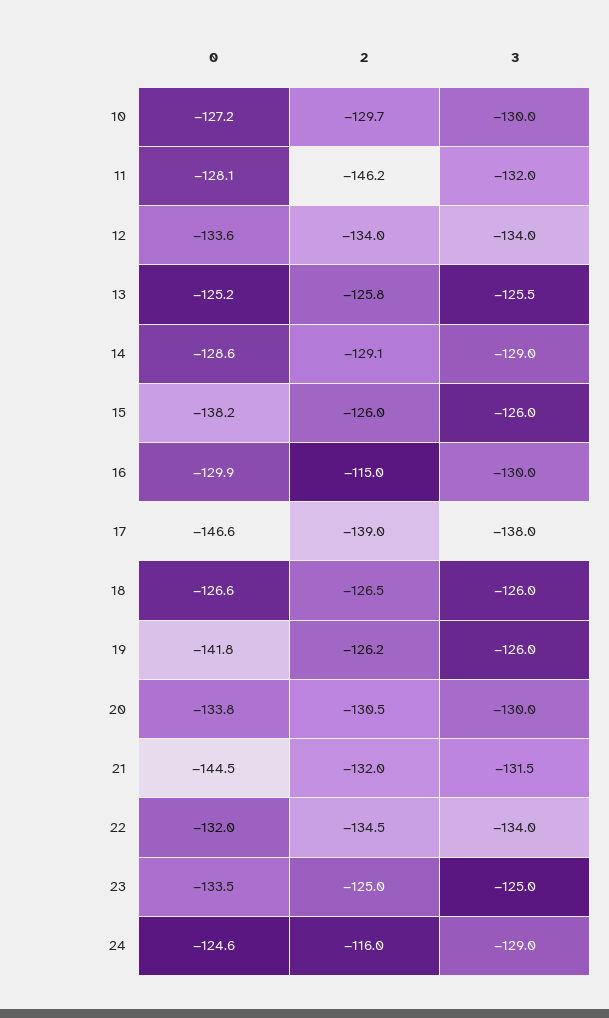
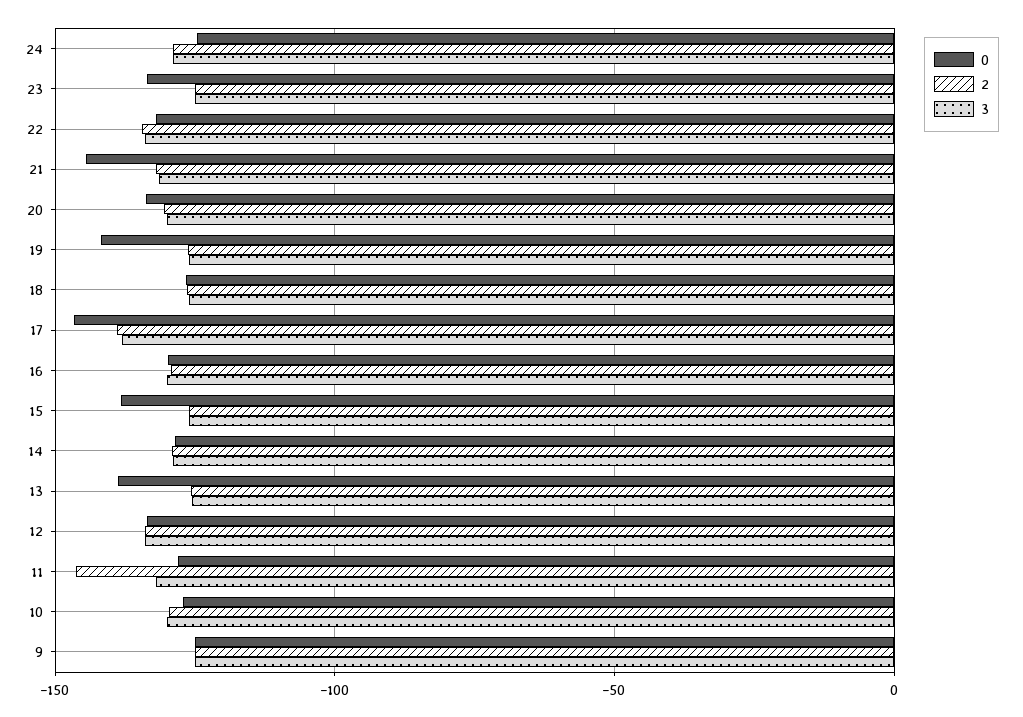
  {
    "0": {
      "10": -127.2,
      "11": -128.1,
      "12": -133.6,
-     "13": -125.2,
+     "13": -140,
      "14": -128.6,
      "15": -138.2,
      "16": -129.9,
      "17": -146.6,
      "18": -126.6,
      "19": -141.8,
      "20": -133.8,
      "21": -144.5,
      "22": -132,
      "23": -133.5,
-     "24": -124.6
+     "24": -124.6,
+     "9": -125
    },
    "2": {
      "10": -129.7,
      "11": -146.2,
      "12": -134,
      "13": -125.8,
      "14": -129.1,
      "15": -126,
-     "16": -115,
+     "16": -130,
      "17": -139,
      "18": -126.5,
      "19": -126.2,
      "20": -130.5,
      "21": -132,
      "22": -134.5,
      "23": -125,
-     "24": -116
+     "24": -130,
+     "9": -125
    },
    "3": {
      "10": -130,
      "11": -132,
      "12": -134,
      "13": -125.5,
      "14": -129,
      "15": -126,
      "16": -130,
      "17": -138,
      "18": -126,
      "19": -126,
      "20": -130,
      "21": -131.5,
      "22": -134,
      "23": -125,
-     "24": -129
+     "24": -129,
+     "9": -125
    }
  }

